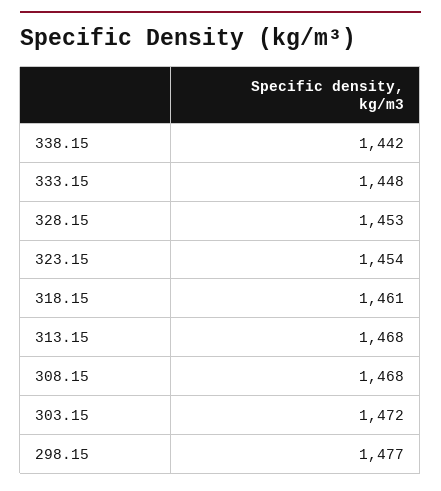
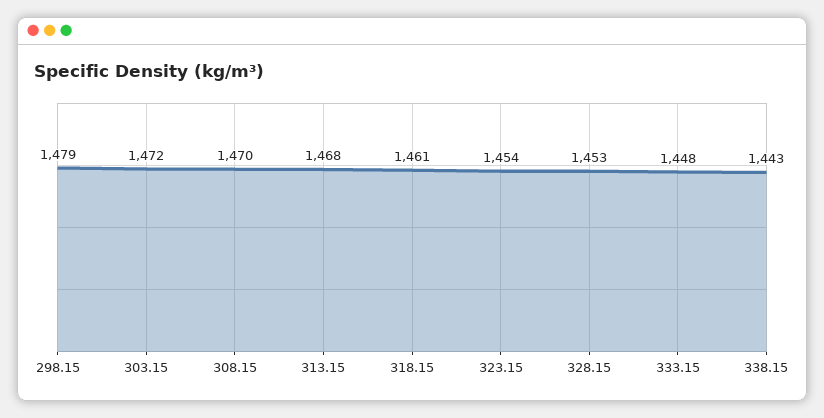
  {
-   "338.15": 1442,
+   "338.15": 1443,
    "333.15": 1448,
    "328.15": 1453,
    "323.15": 1454,
    "318.15": 1461,
    "313.15": 1468,
-   "308.15": 1468,
+   "308.15": 1470,
    "303.15": 1472,
-   "298.15": 1477
+   "298.15": 1479
  }

